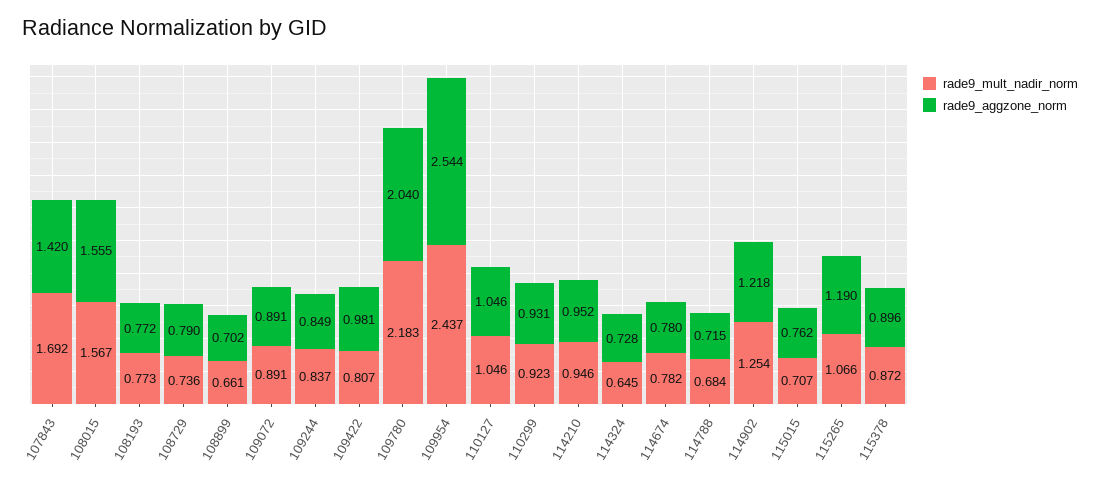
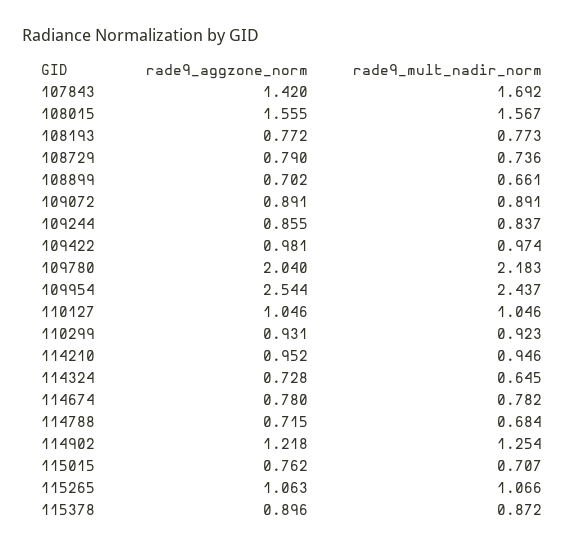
  {
    "rade9_mult_nadir_norm": {
      "107843": 1.692,
      "108015": 1.567,
      "108193": 0.773,
      "108729": 0.736,
      "108899": 0.661,
      "109072": 0.891,
      "109244": 0.837,
-     "109422": 0.807,
+     "109422": 0.974,
      "109780": 2.183,
      "109954": 2.437,
      "110127": 1.046,
      "110299": 0.923,
      "114210": 0.946,
      "114324": 0.645,
      "114674": 0.782,
      "114788": 0.684,
      "114902": 1.254,
      "115015": 0.707,
      "115265": 1.066,
      "115378": 0.872
    },
    "rade9_aggzone_norm": {
      "107843": 1.42,
      "108015": 1.555,
      "108193": 0.772,
      "108729": 0.79,
      "108899": 0.702,
      "109072": 0.891,
-     "109244": 0.849,
+     "109244": 0.855,
      "109422": 0.981,
      "109780": 2.04,
      "109954": 2.544,
      "110127": 1.046,
      "110299": 0.931,
      "114210": 0.952,
      "114324": 0.728,
      "114674": 0.78,
      "114788": 0.715,
      "114902": 1.218,
      "115015": 0.762,
-     "115265": 1.19,
+     "115265": 1.063,
      "115378": 0.896
    }
  }

